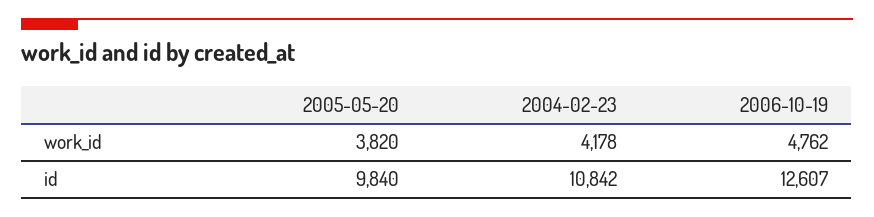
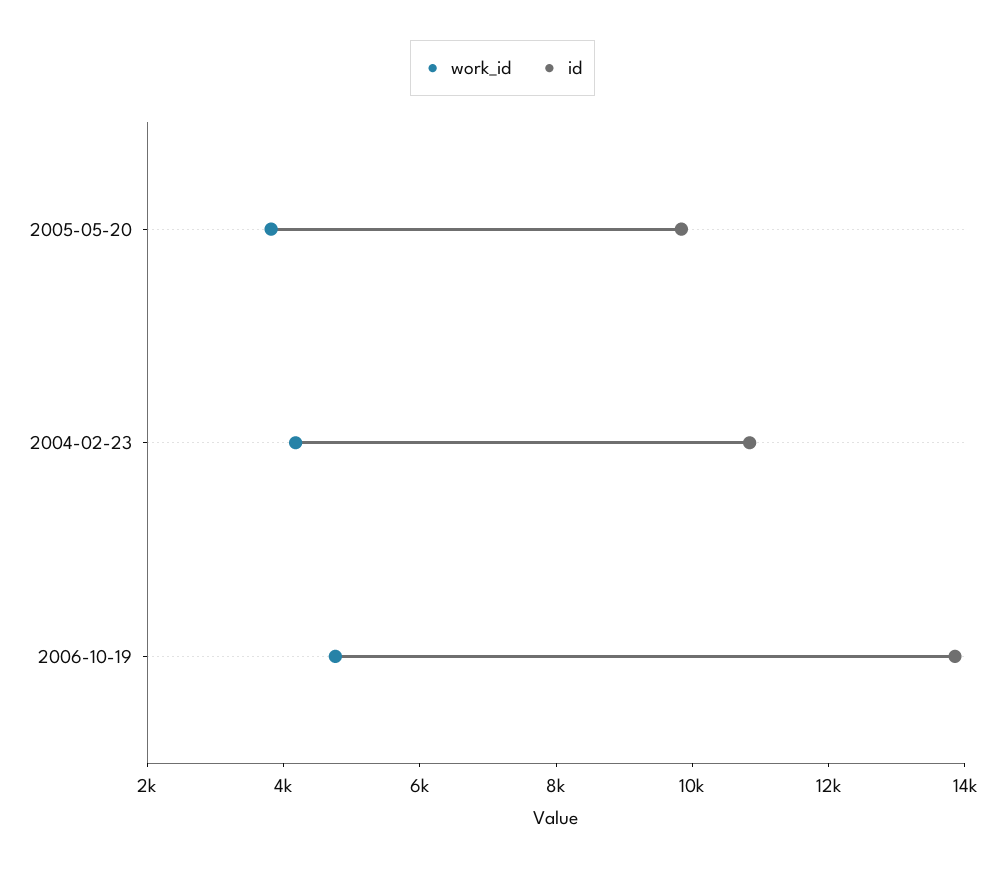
  {
    "work_id": {
      "2005-05-20": 3820,
      "2004-02-23": 4178,
      "2006-10-19": 4762
    },
    "id": {
      "2005-05-20": 9840,
      "2004-02-23": 10842,
-     "2006-10-19": 12607
+     "2006-10-19": 14000
    }
  }

